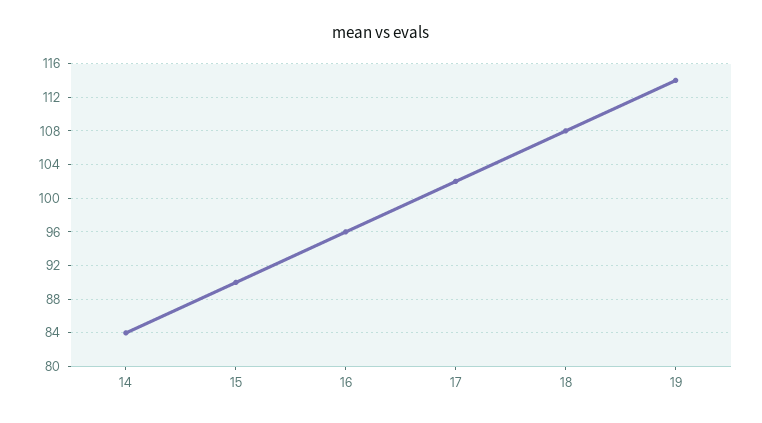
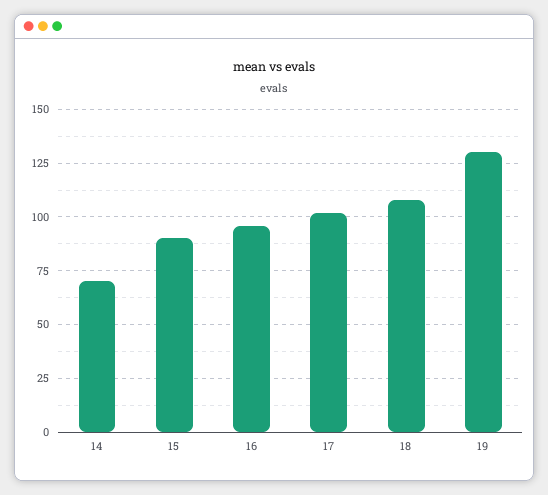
  {
-   "14": 84,
+   "14": 70,
    "15": 90,
    "16": 96,
    "17": 102,
    "18": 108,
-   "19": 114
+   "19": 130
  }

